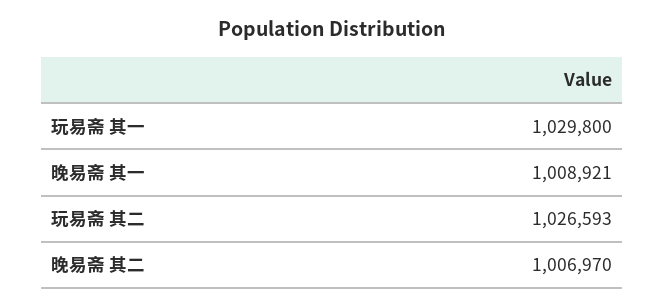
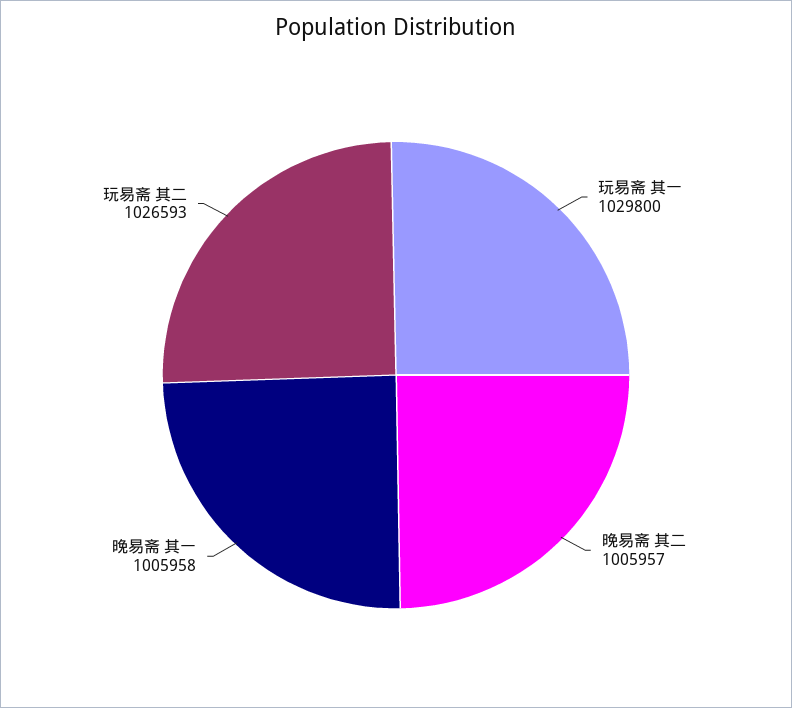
  {
    "玩易斋 其一": 1029800,
-   "晚易斋 其一": 1008921,
+   "晚易斋 其一": 1005958,
    "玩易斋 其二": 1026593,
-   "晚易斋 其二": 1006970
+   "晚易斋 其二": 1005957
  }

